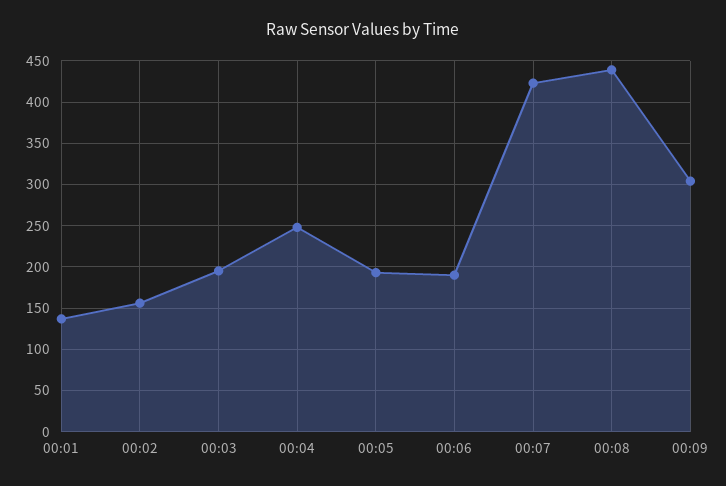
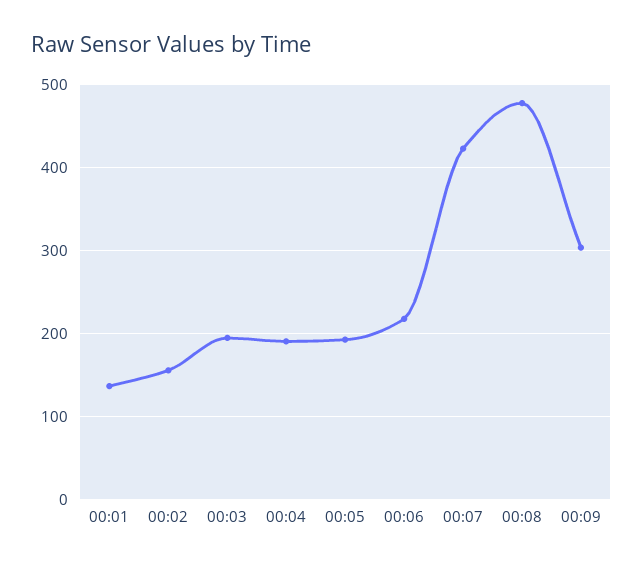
  {
    "00:01": 140,
    "00:02": 160,
    "00:03": 200,
-   "00:04": 250,
+   "00:04": 190,
    "00:05": 190,
-   "00:06": 190,
+   "00:06": 220,
    "00:07": 420,
-   "00:08": 440,
+   "00:08": 480,
    "00:09": 300
  }

